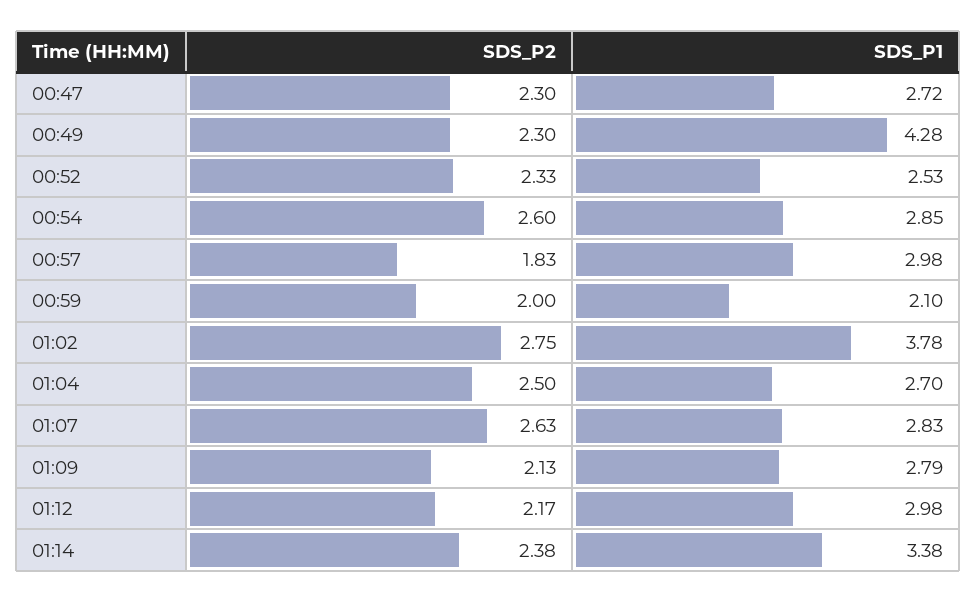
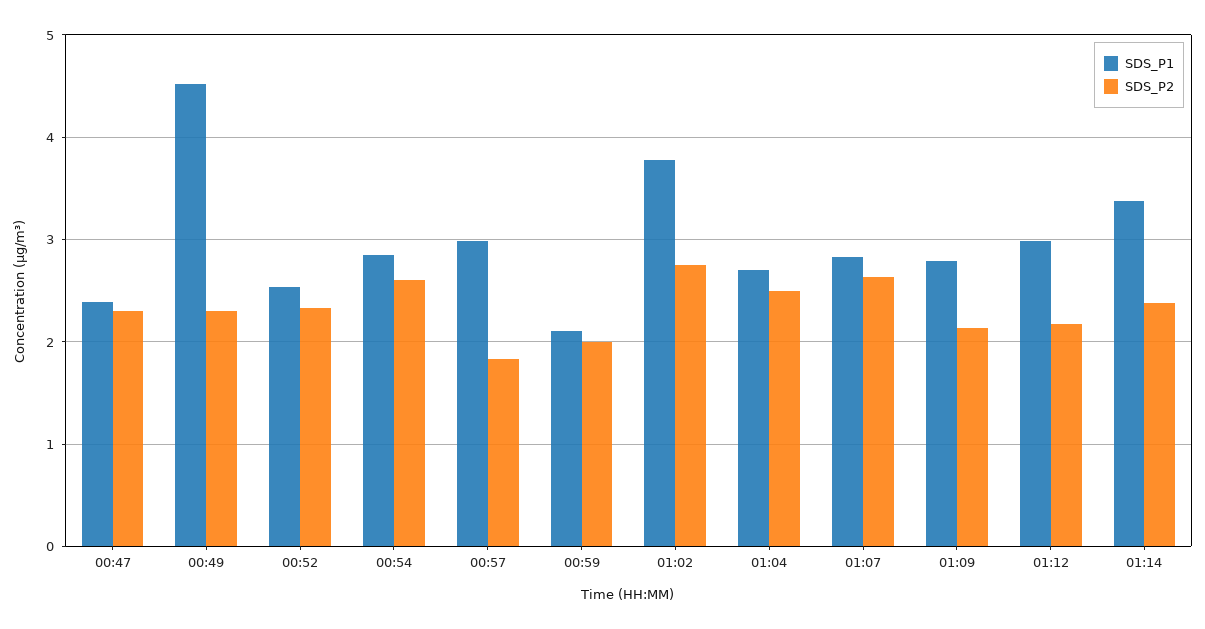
  {
    "SDS_P2": {
      "00:47": 2.3,
      "00:49": 2.3,
      "00:52": 2.33,
      "00:54": 2.6,
      "00:57": 1.83,
      "00:59": 2,
      "01:02": 2.75,
      "01:04": 2.5,
      "01:07": 2.63,
      "01:09": 2.13,
      "01:12": 2.17,
      "01:14": 2.38
    },
    "SDS_P1": {
-     "00:47": 2.72,
+     "00:47": 2.4,
-     "00:49": 4.28,
+     "00:49": 4.5,
      "00:52": 2.53,
      "00:54": 2.85,
      "00:57": 2.98,
      "00:59": 2.1,
      "01:02": 3.78,
      "01:04": 2.7,
      "01:07": 2.83,
      "01:09": 2.79,
      "01:12": 2.98,
      "01:14": 3.38
    }
  }

